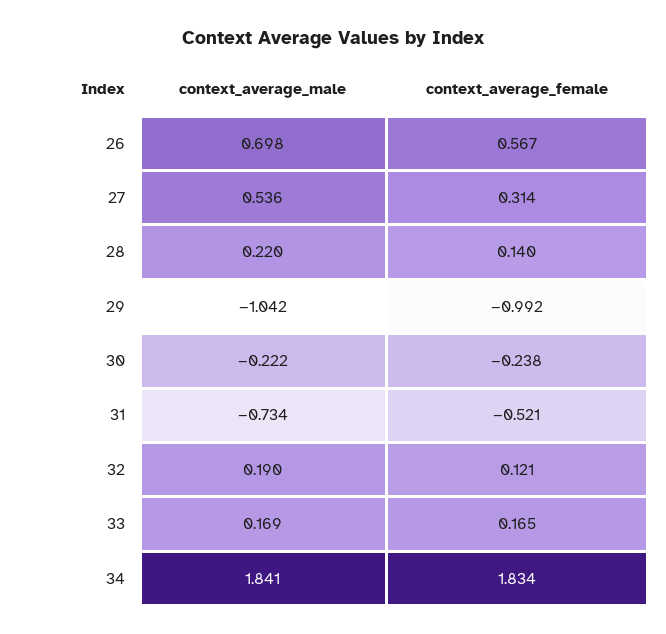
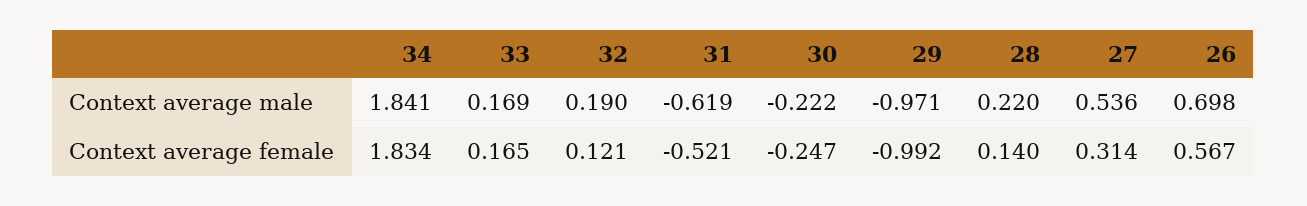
  {
    "context_average_male": {
      "26": 0.698,
      "27": 0.536,
      "28": 0.22,
-     "29": -1.042,
+     "29": -0.971,
      "30": -0.222,
-     "31": -0.734,
+     "31": -0.619,
      "32": 0.19,
      "33": 0.169,
      "34": 1.841
    },
    "context_average_female": {
      "26": 0.567,
      "27": 0.314,
      "28": 0.14,
      "29": -0.992,
-     "30": -0.238,
+     "30": -0.247,
      "31": -0.521,
      "32": 0.121,
      "33": 0.165,
      "34": 1.834
    }
  }

